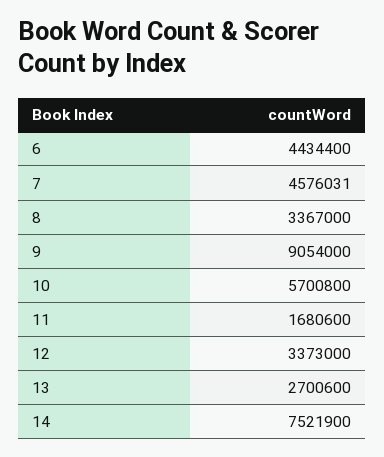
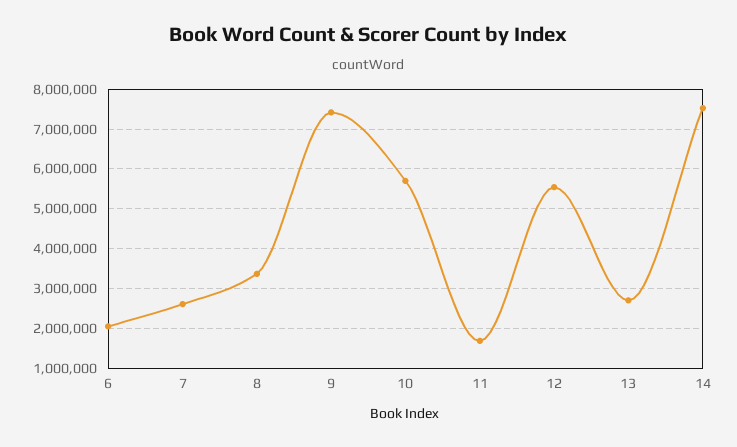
  {
-   "6": 4434400,
+   "6": 2000000,
-   "7": 4576031,
+   "7": 2600000,
    "8": 3367000,
-   "9": 9054000,
+   "9": 7400000,
    "10": 5700800,
    "11": 1680600,
-   "12": 3373000,
+   "12": 5600000,
    "13": 2700600,
    "14": 7521900
  }

